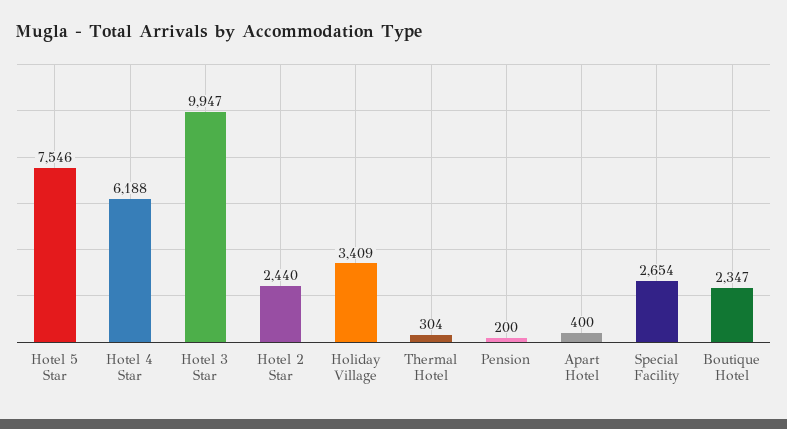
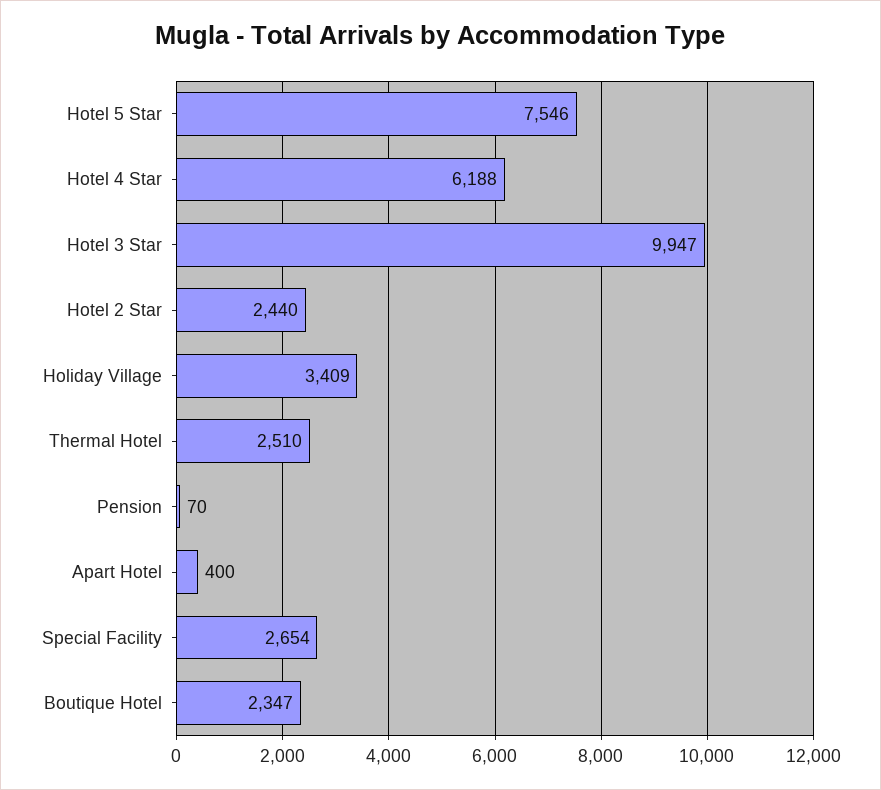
  {
    "Hotel 5 Star": 7546,
    "Hotel 4 Star": 6188,
    "Hotel 3 Star": 9947,
    "Hotel 2 Star": 2440,
    "Holiday Village": 3409,
-   "Thermal Hotel": 304,
+   "Thermal Hotel": 2510,
-   "Pension": 200,
+   "Pension": 70,
    "Apart Hotel": 400,
    "Special Facility": 2654,
    "Boutique Hotel": 2347
  }

